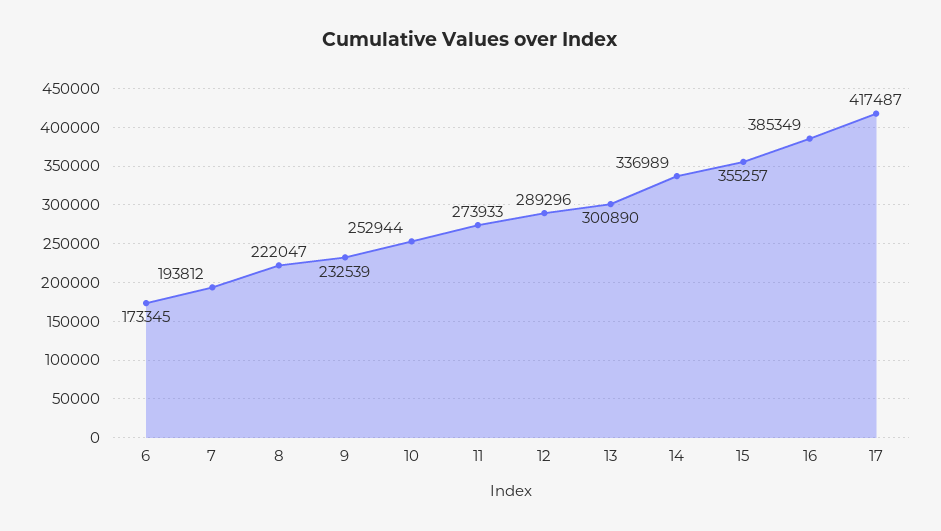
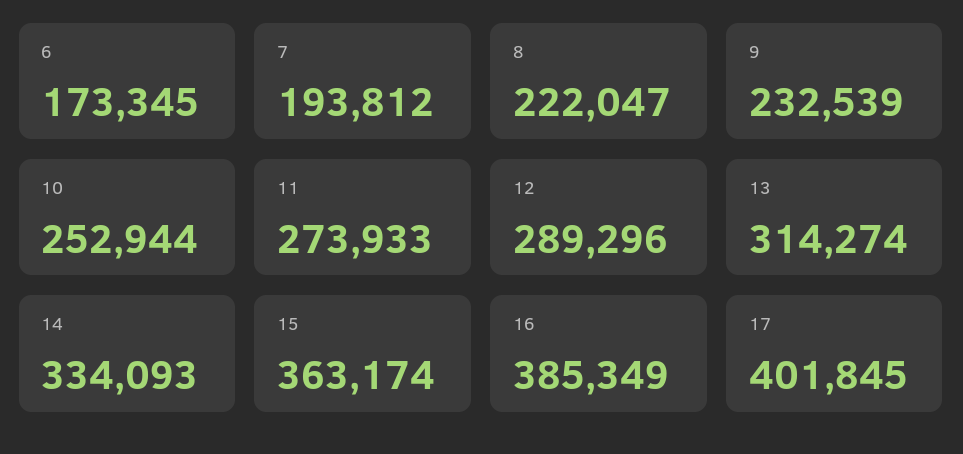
  {
    "6": 173345,
    "7": 193812,
    "8": 222047,
    "9": 232539,
    "10": 252944,
    "11": 273933,
    "12": 289296,
-   "13": 300890,
+   "13": 314274,
-   "14": 336989,
+   "14": 334093,
-   "15": 355257,
+   "15": 363174,
    "16": 385349,
-   "17": 417487
+   "17": 401845
  }

